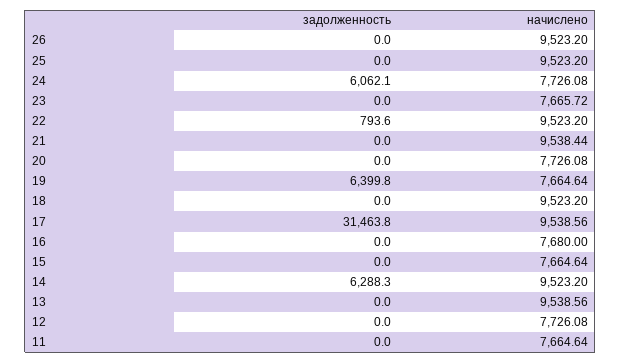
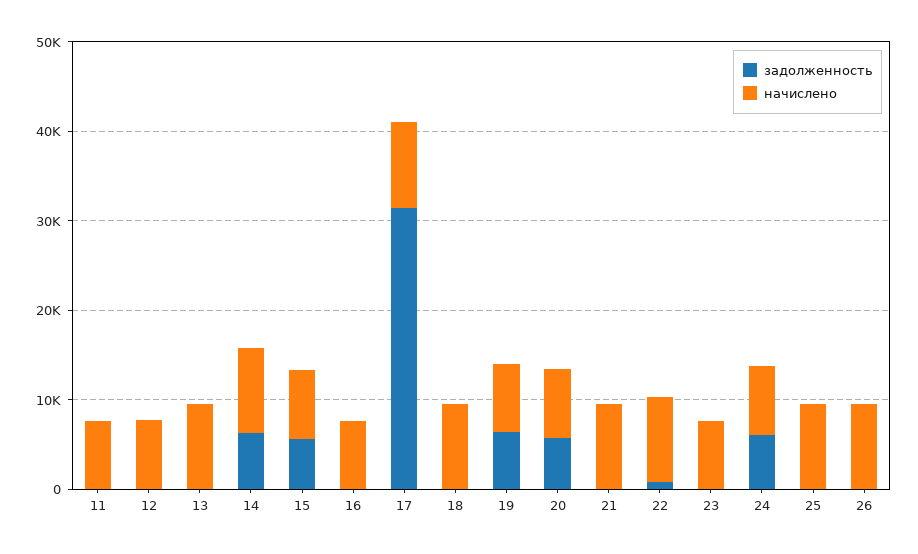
  {
    "задолженность": {
      "26": 0,
      "25": 0,
      "24": 6062.1,
      "23": 0,
      "22": 793.6,
      "21": 0,
-     "20": 0,
+     "20": 6000,
      "19": 6399.8,
      "18": 0,
      "17": 31463.8,
      "16": 0,
-     "15": 0,
+     "15": 6000,
      "14": 6288.3,
      "13": 0,
      "12": 0,
      "11": 0
    },
    "начислено": {
      "26": 9523.2,
      "25": 9523.2,
      "24": 7726.08,
      "23": 7665.72,
      "22": 9523.2,
      "21": 9538.44,
      "20": 7726.08,
      "19": 7664.64,
      "18": 9523.2,
      "17": 9538.56,
      "16": 7680,
      "15": 7664.64,
      "14": 9523.2,
      "13": 9538.56,
      "12": 7726.08,
      "11": 7664.64
    }
  }

